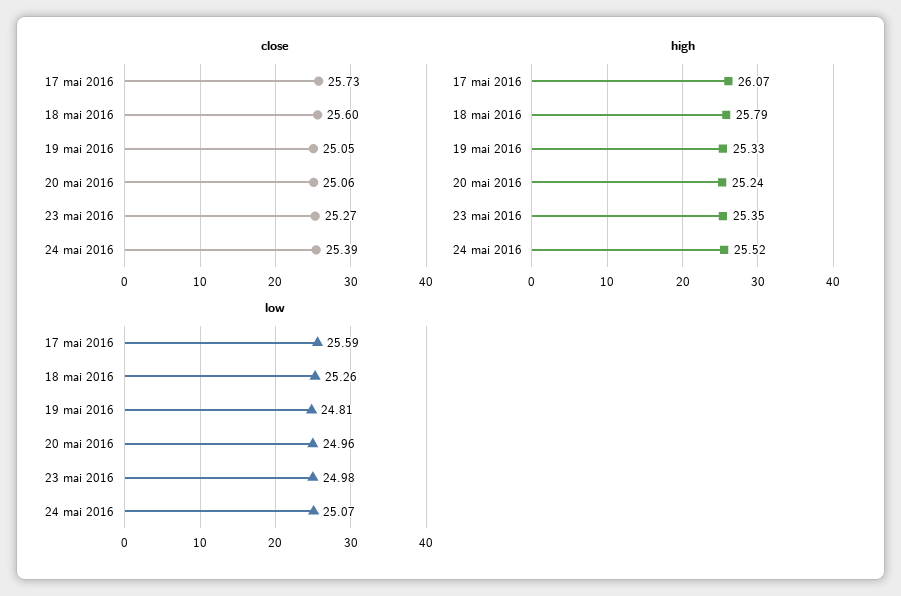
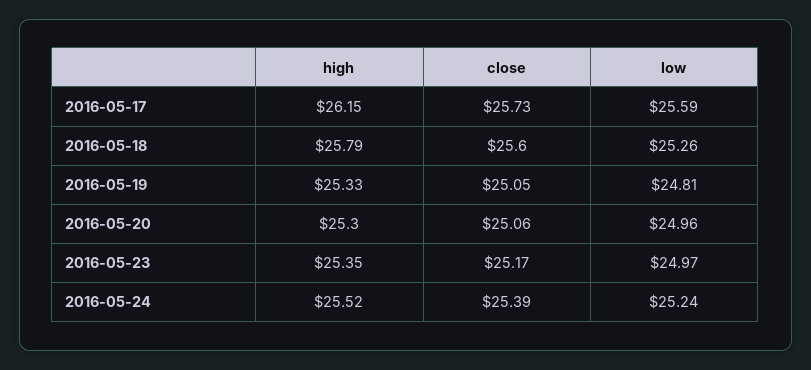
  {
    "close": {
      "17 mai 2016": 25.73,
      "18 mai 2016": 25.6,
      "19 mai 2016": 25.05,
      "20 mai 2016": 25.06,
-     "23 mai 2016": 25.27,
+     "23 mai 2016": 25.17,
      "24 mai 2016": 25.39
    },
    "high": {
-     "17 mai 2016": 26.07,
+     "17 mai 2016": 26.15,
      "18 mai 2016": 25.79,
      "19 mai 2016": 25.33,
-     "20 mai 2016": 25.24,
+     "20 mai 2016": 25.3,
      "23 mai 2016": 25.35,
      "24 mai 2016": 25.52
    },
    "low": {
      "17 mai 2016": 25.59,
      "18 mai 2016": 25.26,
      "19 mai 2016": 24.81,
      "20 mai 2016": 24.96,
-     "23 mai 2016": 24.98,
+     "23 mai 2016": 24.97,
-     "24 mai 2016": 25.07
+     "24 mai 2016": 25.24
    }
  }

